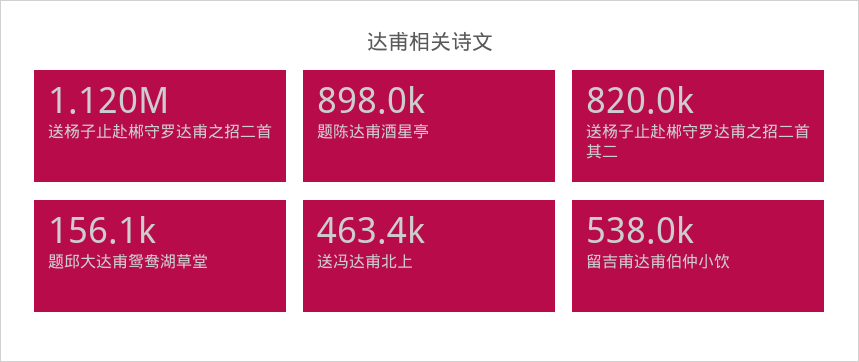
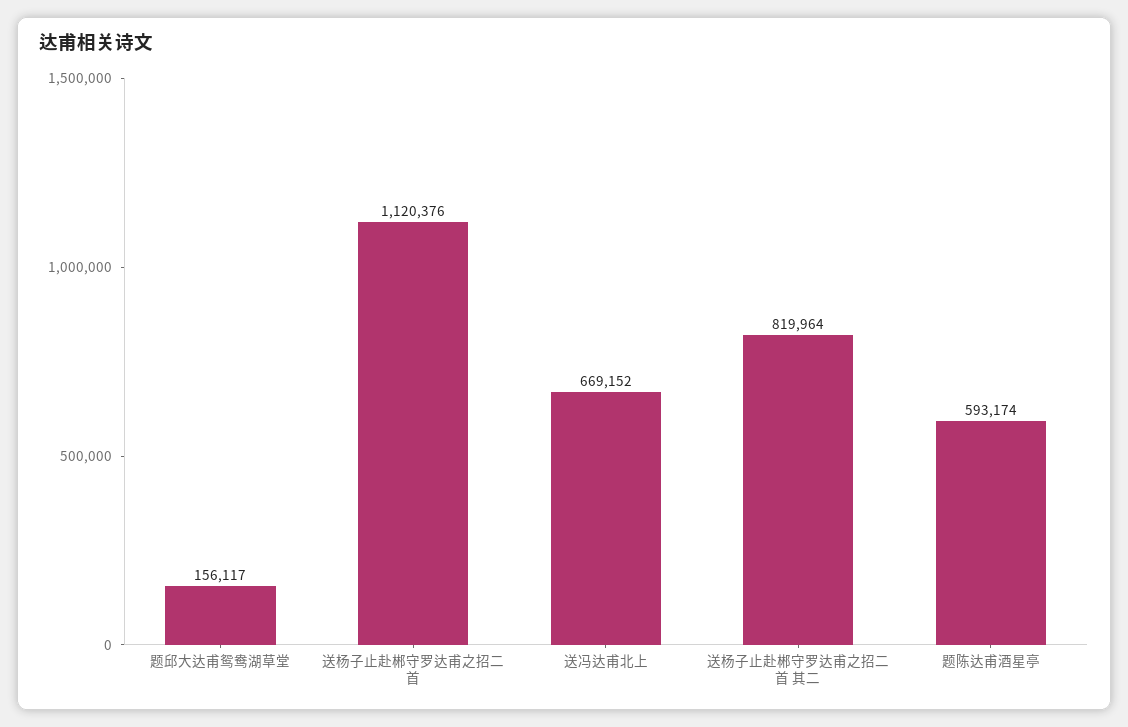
  {
    "送杨子止赴郴守罗达甫之招二首": 1120376,
-   "题陈达甫酒星亭": 898000,
+   "题陈达甫酒星亭": 593174,
    "送杨子止赴郴守罗达甫之招二首 其二": 819964,
    "题邱大达甫鸳鸯湖草堂": 156117,
-   "送冯达甫北上": 463400,
+   "送冯达甫北上": 669152
-   "留吉甫达甫伯仲小饮": 538000
  }

